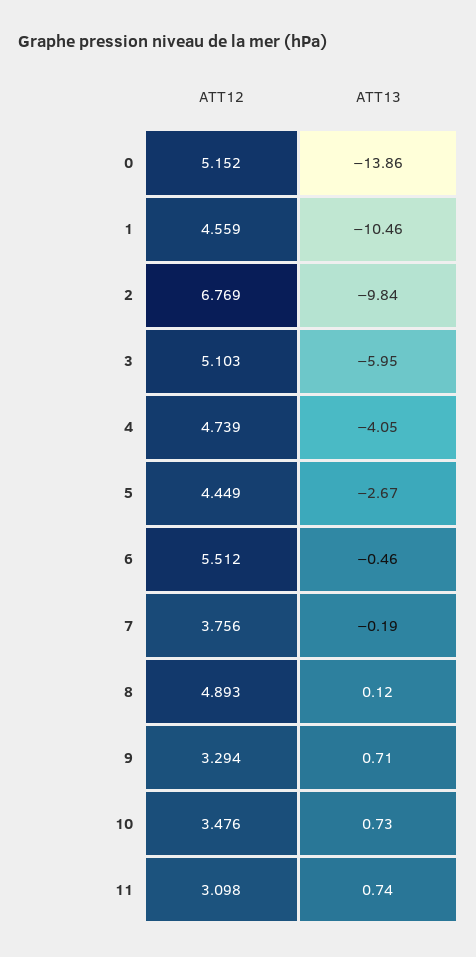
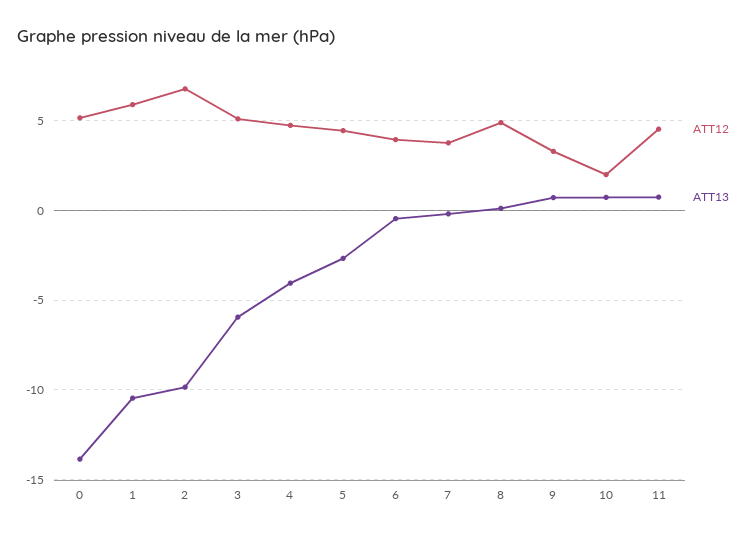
  {
    "ATT12": {
      "0": 5.152,
-     "1": 4.559,
+     "1": 6,
      "2": 6.769,
      "3": 5.103,
      "4": 4.739,
      "5": 4.449,
-     "6": 5.512,
+     "6": 4,
      "7": 3.756,
      "8": 4.893,
      "9": 3.294,
-     "10": 3.476,
+     "10": 2,
-     "11": 3.098
+     "11": 4.5
    },
    "ATT13": {
      "0": -13.86,
      "1": -10.46,
      "2": -9.84,
      "3": -5.95,
      "4": -4.05,
      "5": -2.67,
      "6": -0.46,
      "7": -0.19,
      "8": 0.12,
      "9": 0.71,
      "10": 0.73,
      "11": 0.74
    }
  }

